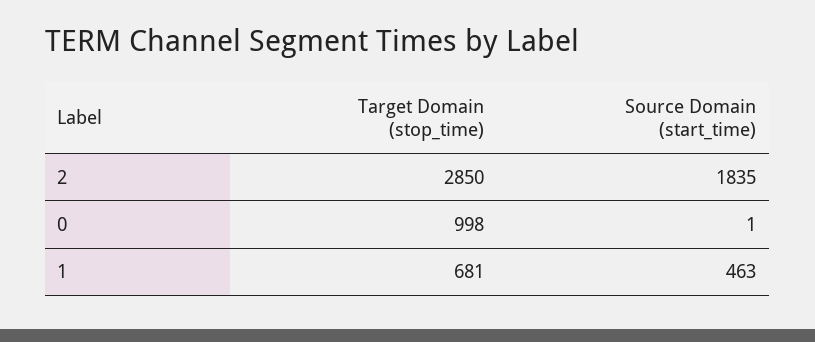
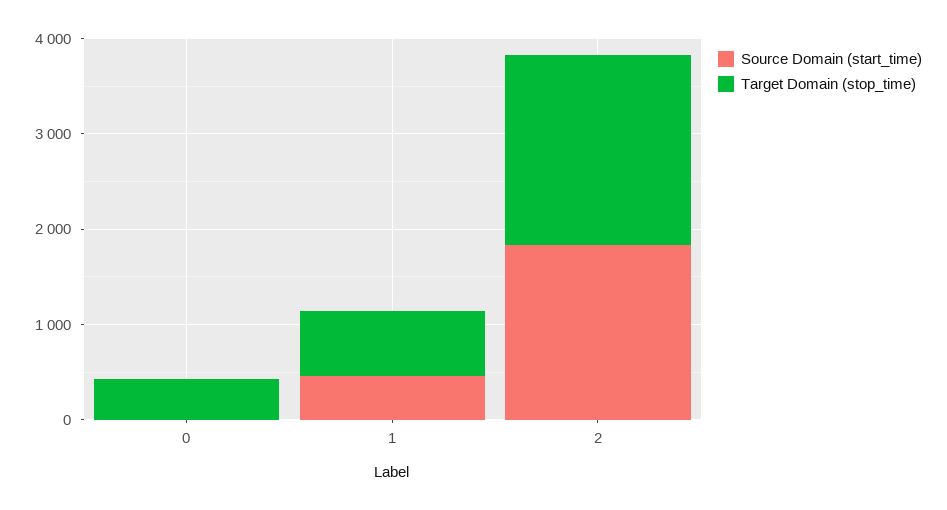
  {
    "Target Domain (stop_time)": {
-     "2": 2850,
+     "2": 2000,
-     "0": 998,
+     "0": 400,
      "1": 681
    },
    "Source Domain (start_time)": {
      "2": 1835,
      "0": 1,
      "1": 463
    }
  }

